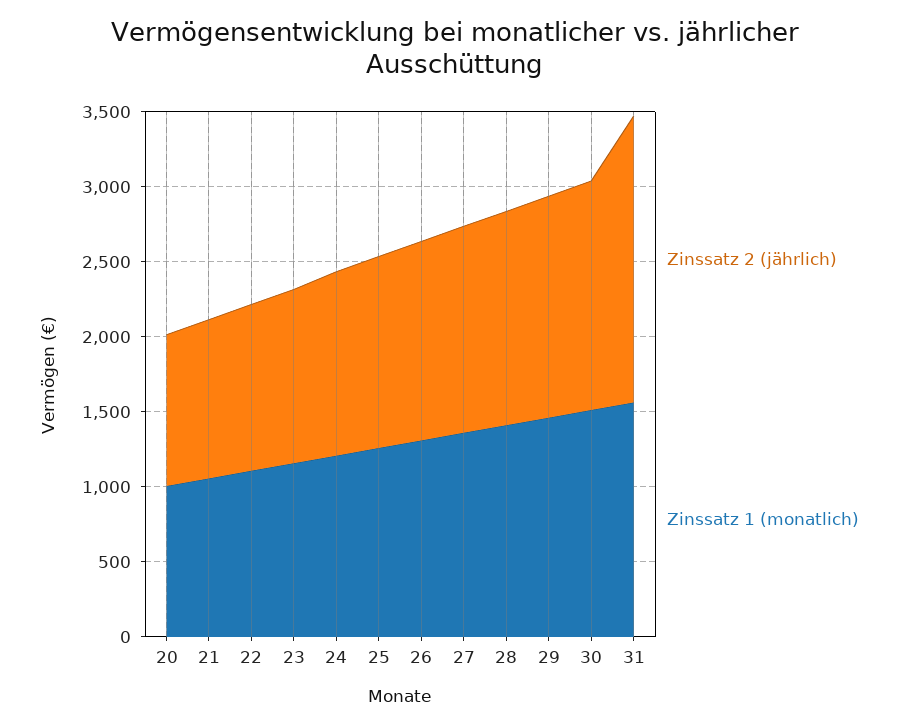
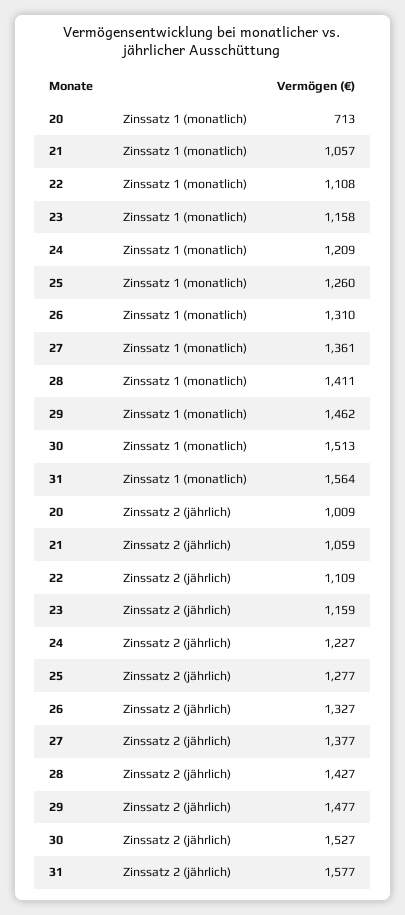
  {
    "Zinssatz 2 (jährlich)": {
      "20": 1009,
      "21": 1059,
      "22": 1109,
      "23": 1159,
      "24": 1227,
      "25": 1277,
      "26": 1327,
      "27": 1377,
      "28": 1427,
      "29": 1477,
      "30": 1527,
-     "31": 1900
+     "31": 1577
    },
    "Zinssatz 1 (monatlich)": {
-     "20": 1000,
+     "20": 713,
      "21": 1057,
      "22": 1108,
      "23": 1158,
      "24": 1209,
      "25": 1260,
      "26": 1310,
      "27": 1361,
      "28": 1411,
      "29": 1462,
      "30": 1513,
      "31": 1564
    }
  }

